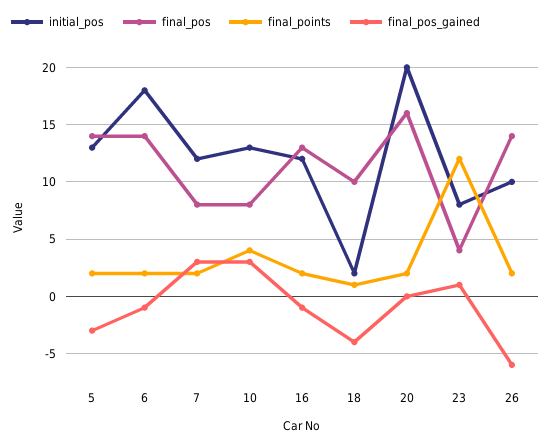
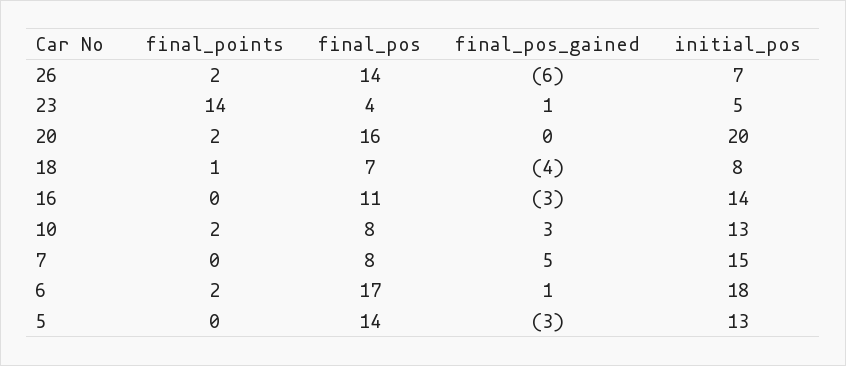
  {
    "initial_pos": {
      "5": 13,
      "6": 18,
-     "7": 12,
+     "7": 15,
      "10": 13,
-     "16": 12,
+     "16": 14,
-     "18": 2,
+     "18": 8,
      "20": 20,
-     "23": 8,
+     "23": 5,
-     "26": 10
+     "26": 7
    },
    "final_pos": {
      "5": 14,
-     "6": 14,
+     "6": 17,
      "7": 8,
      "10": 8,
-     "16": 13,
+     "16": 11,
-     "18": 10,
+     "18": 7,
      "20": 16,
      "23": 4,
      "26": 14
    },
    "final_points": {
-     "5": 2,
+     "5": 0,
      "6": 2,
-     "7": 2,
+     "7": 0,
-     "10": 4,
+     "10": 2,
-     "16": 2,
+     "16": 0,
      "18": 1,
      "20": 2,
-     "23": 12,
+     "23": 14,
      "26": 2
    },
    "final_pos_gained": {
      "5": -3,
-     "6": -1,
+     "6": 1,
-     "7": 3,
+     "7": 5,
      "10": 3,
-     "16": -1,
+     "16": -3,
      "18": -4,
      "20": 0,
      "23": 1,
      "26": -6
    }
  }

